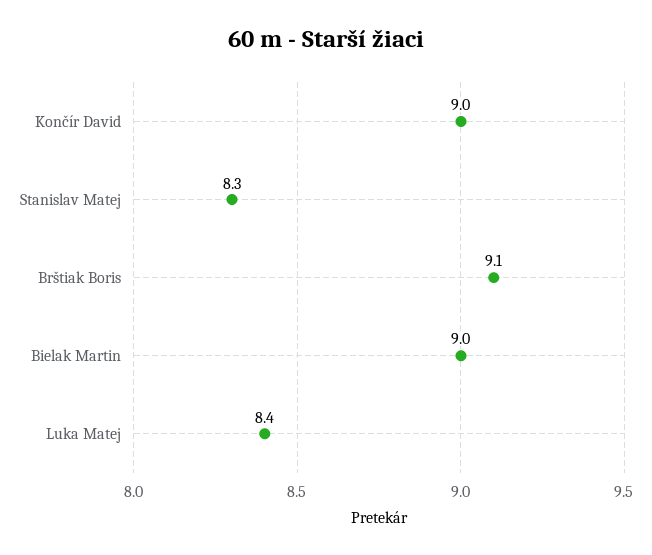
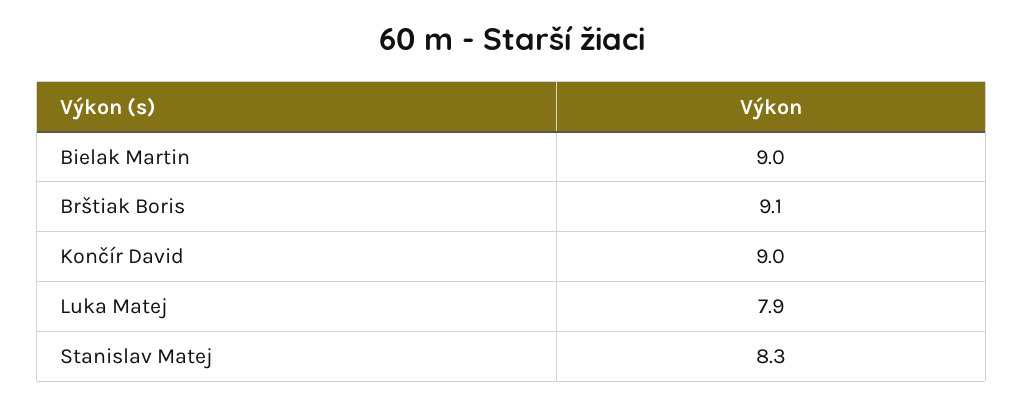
  {
    "Končír David": 9,
    "Stanislav Matej": 8.3,
    "Brštiak Boris": 9.1,
    "Bielak Martin": 9,
-   "Luka Matej": 8.4
+   "Luka Matej": 7.9
  }

